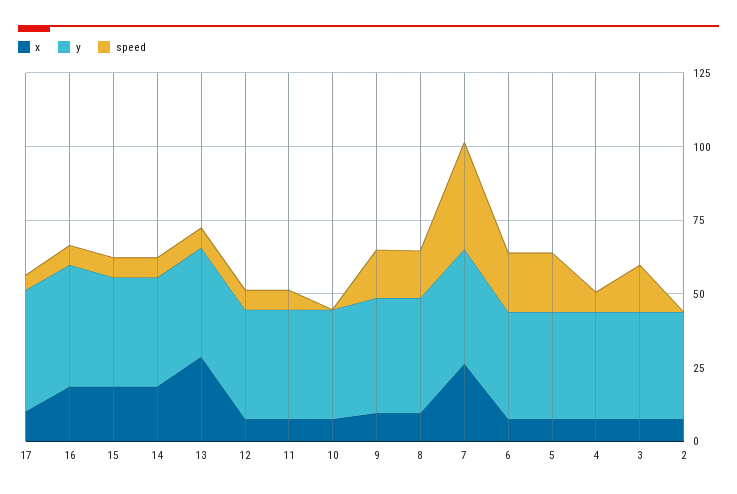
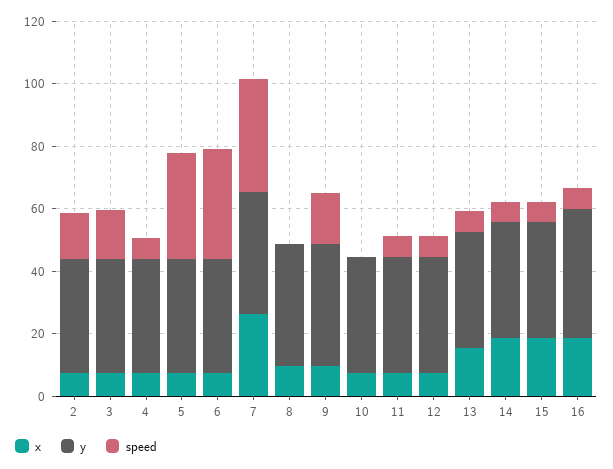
  {
    "x": {
-     "17": 10,
      "16": 20,
      "15": 20,
      "14": 20,
-     "13": 30,
+     "13": 15,
      "12": 10,
      "11": 10,
      "10": 10,
      "9": 10,
      "8": 10,
      "7": 25,
      "6": 10,
      "5": 10,
      "4": 10,
      "3": 10,
      "2": 10
    },
    "y": {
-     "17": 40,
      "16": 40,
      "15": 35,
      "14": 35,
      "13": 35,
      "12": 35,
      "11": 35,
      "10": 35,
      "9": 40,
      "8": 40,
      "7": 40,
      "6": 35,
      "5": 35,
      "4": 35,
      "3": 35,
      "2": 35
    },
    "speed": {
-     "17": 5,
      "16": 5,
      "15": 5,
      "14": 5,
      "13": 5,
      "12": 5,
      "11": 5,
      "10": 0,
      "9": 15,
-     "8": 15,
+     "8": 0,
      "7": 35,
-     "6": 20,
+     "6": 35,
-     "5": 20,
+     "5": 35,
      "4": 5,
      "3": 15,
-     "2": 0
+     "2": 15
    }
  }

